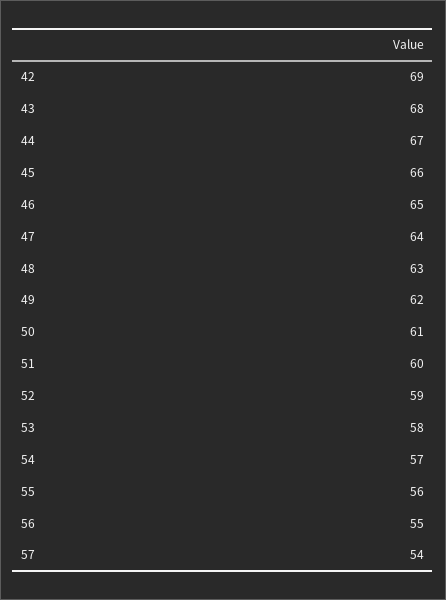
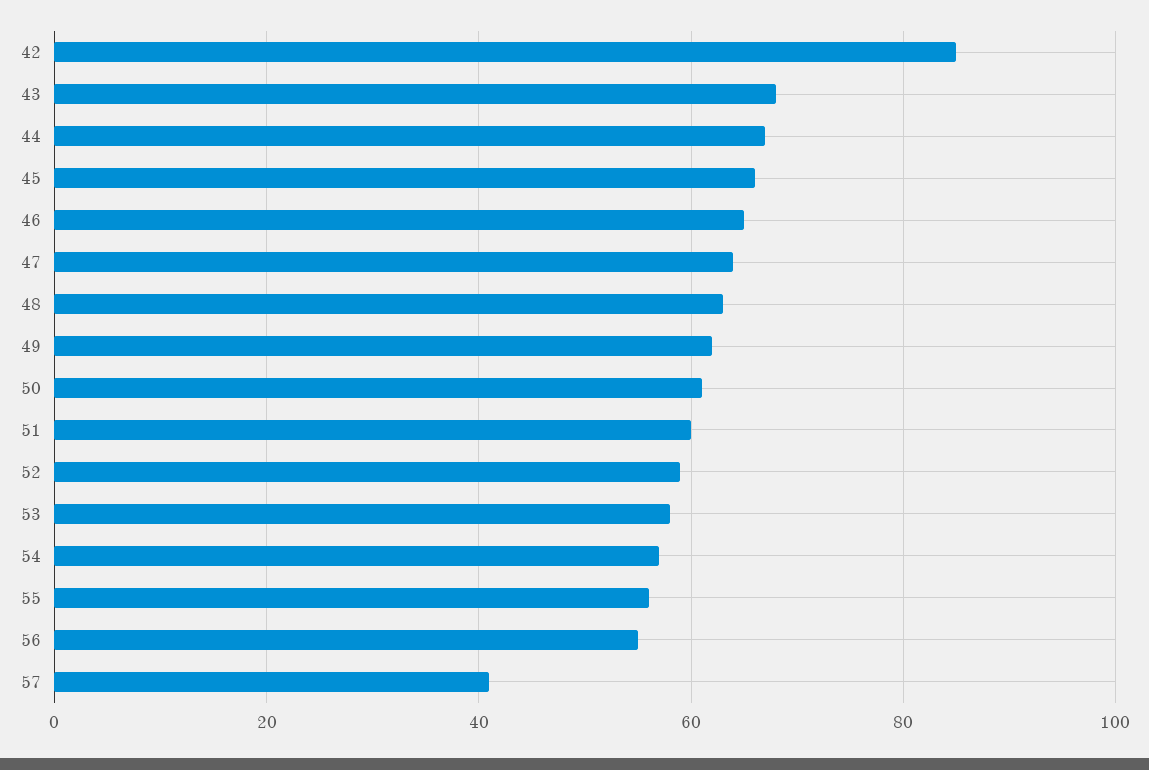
  {
-   "42": 69,
+   "42": 85,
    "43": 68,
    "44": 67,
    "45": 66,
    "46": 65,
    "47": 64,
    "48": 63,
    "49": 62,
    "50": 61,
    "51": 60,
    "52": 59,
    "53": 58,
    "54": 57,
    "55": 56,
    "56": 55,
-   "57": 54
+   "57": 40
  }

